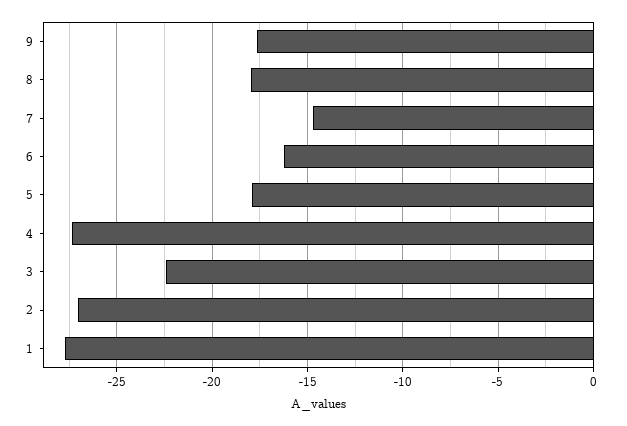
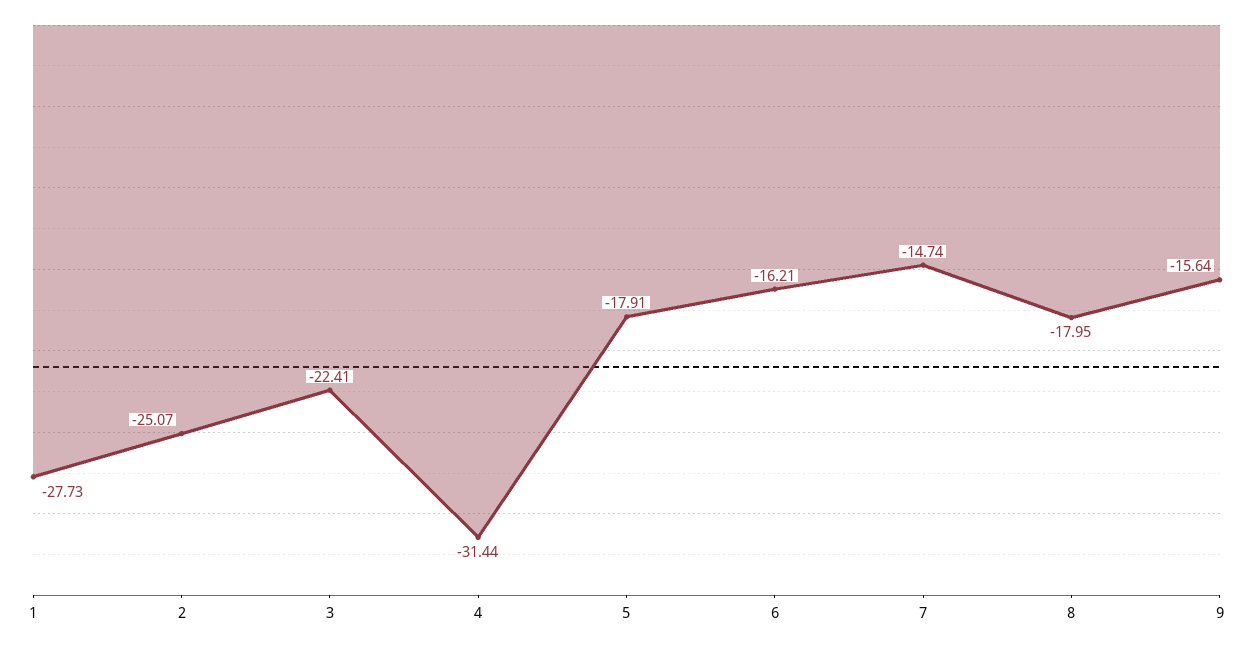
  {
-   "9": -17.5,
+   "9": -15.64,
    "8": -17.95,
    "7": -14.74,
    "6": -16.21,
    "5": -17.91,
-   "4": -27.5,
+   "4": -31.44,
    "3": -22.41,
-   "2": -27,
+   "2": -25.07,
    "1": -27.73
  }

